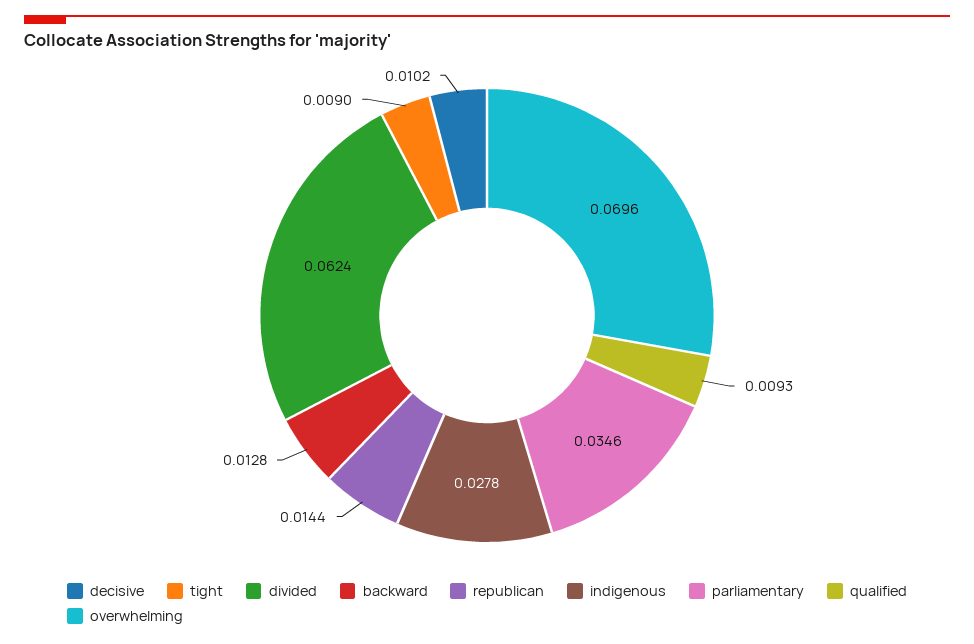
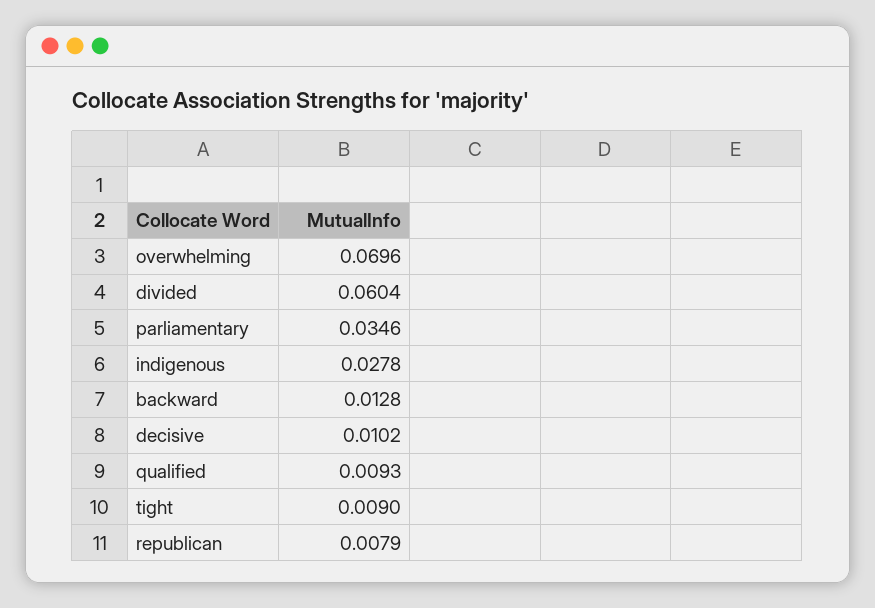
  {
    "decisive": 0.0102,
    "tight": 0.009,
-   "divided": 0.0624,
+   "divided": 0.0604,
    "backward": 0.0128,
-   "republican": 0.0144,
+   "republican": 0.0079,
    "indigenous": 0.0278,
    "parliamentary": 0.0346,
    "qualified": 0.0093,
    "overwhelming": 0.0696
  }

